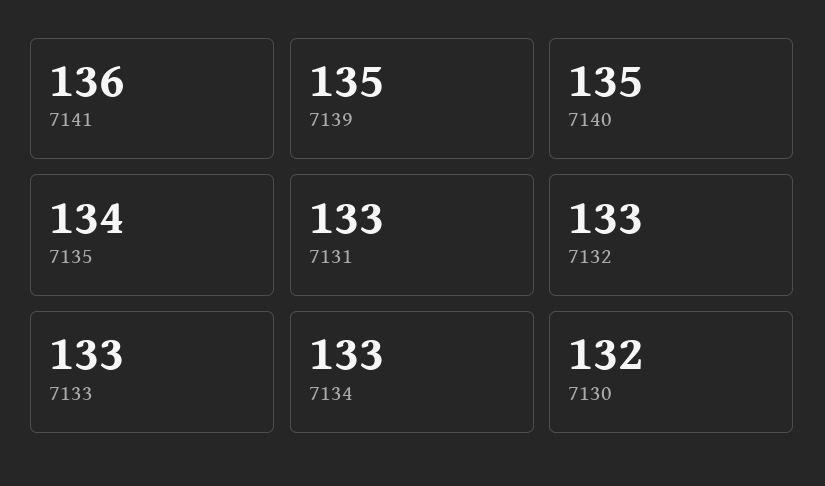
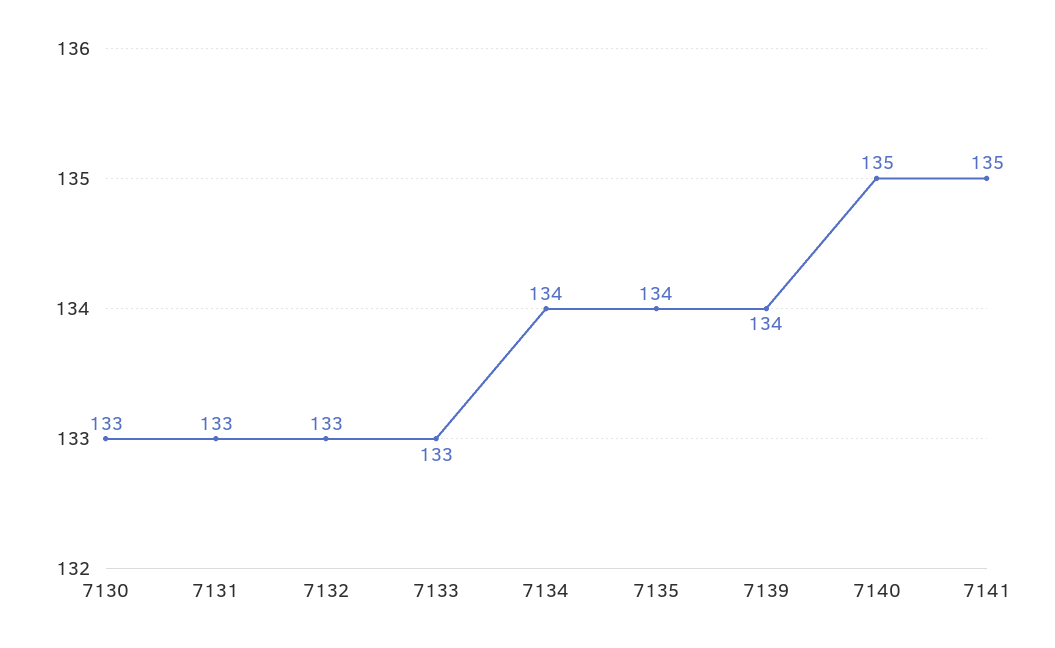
  {
-   "7141": 136,
+   "7141": 135,
-   "7139": 135,
+   "7139": 134,
    "7140": 135,
    "7135": 134,
    "7131": 133,
    "7132": 133,
    "7133": 133,
-   "7134": 133,
+   "7134": 134,
-   "7130": 132
+   "7130": 133
  }

